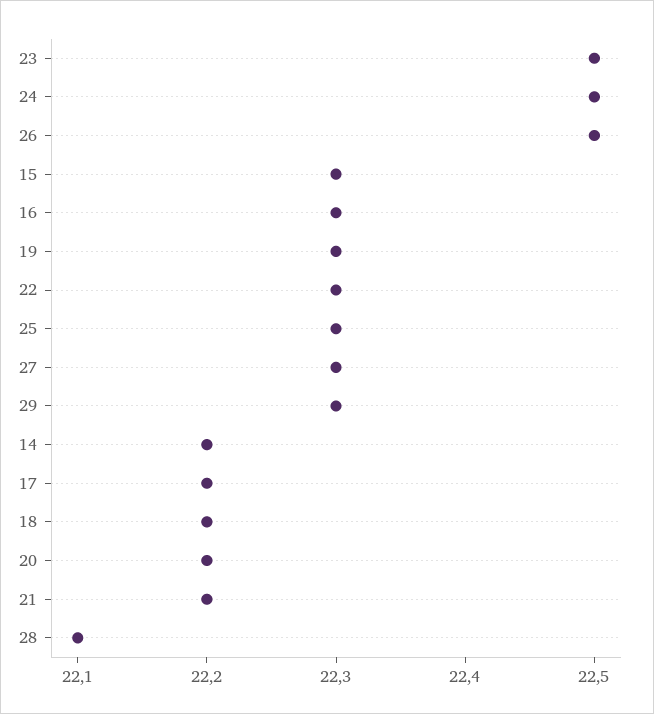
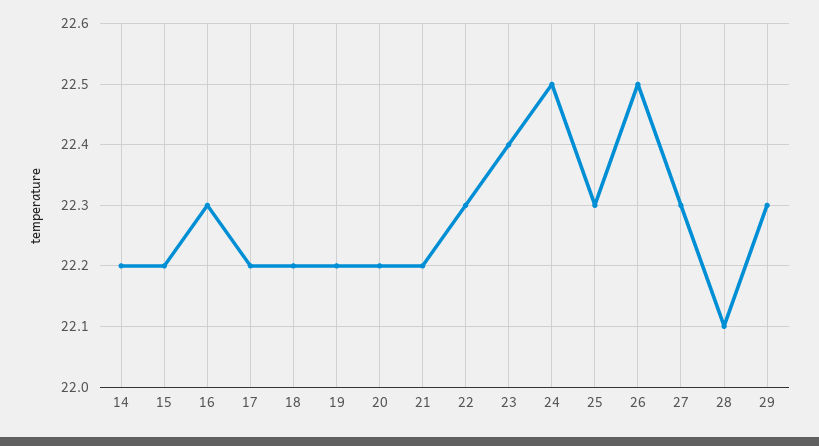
  {
-   "23": 22.5,
+   "23": 22.4,
    "24": 22.5,
    "26": 22.5,
-   "15": 22.3,
+   "15": 22.2,
    "16": 22.3,
-   "19": 22.3,
+   "19": 22.2,
    "22": 22.3,
    "25": 22.3,
    "27": 22.3,
    "29": 22.3,
    "14": 22.2,
    "17": 22.2,
    "18": 22.2,
    "20": 22.2,
    "21": 22.2,
    "28": 22.1
  }

